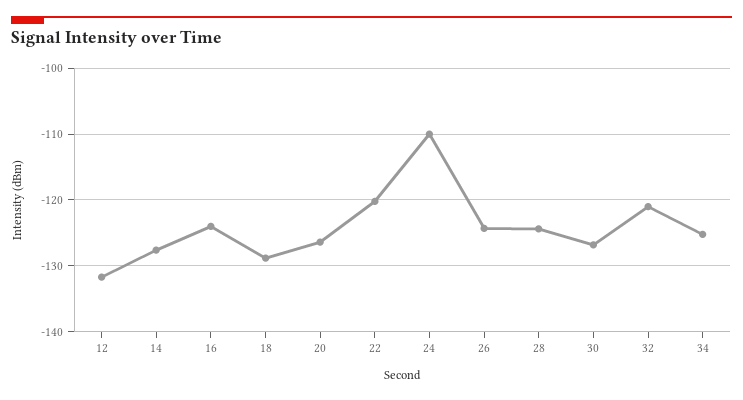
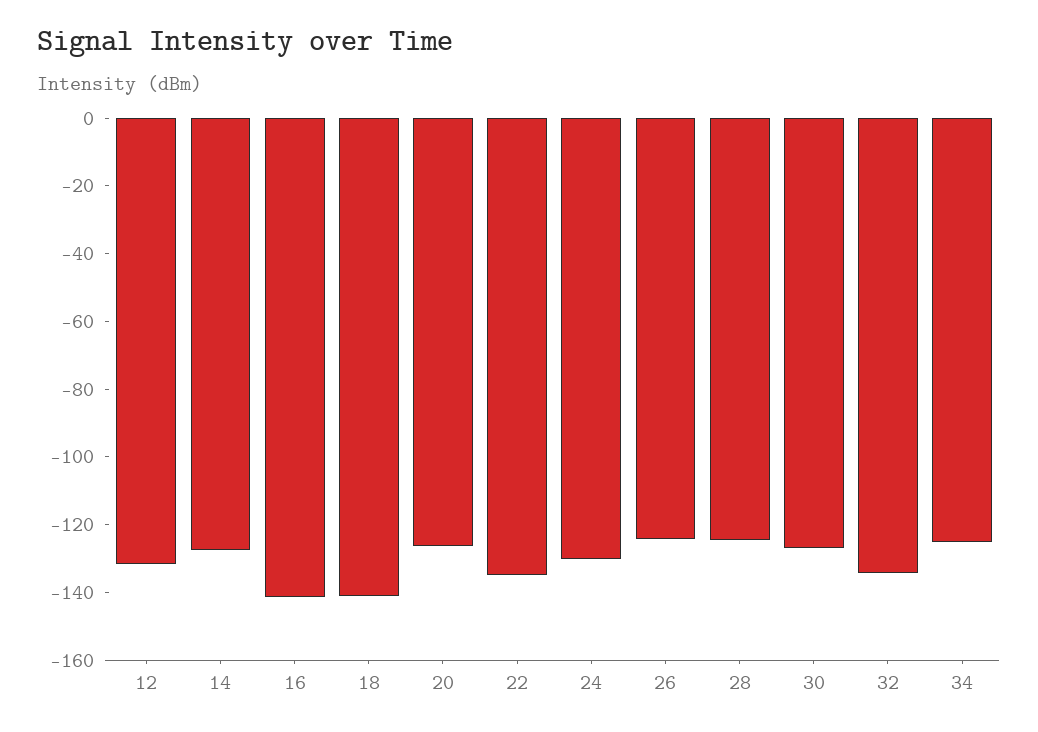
  {
    "12": -132,
    "14": -128,
-   "16": -124,
+   "16": -140,
-   "18": -129,
+   "18": -140,
    "20": -126,
-   "22": -120,
+   "22": -135,
-   "24": -110,
+   "24": -130,
    "26": -124,
    "28": -124,
    "30": -127,
-   "32": -121,
+   "32": -135,
    "34": -125
  }

